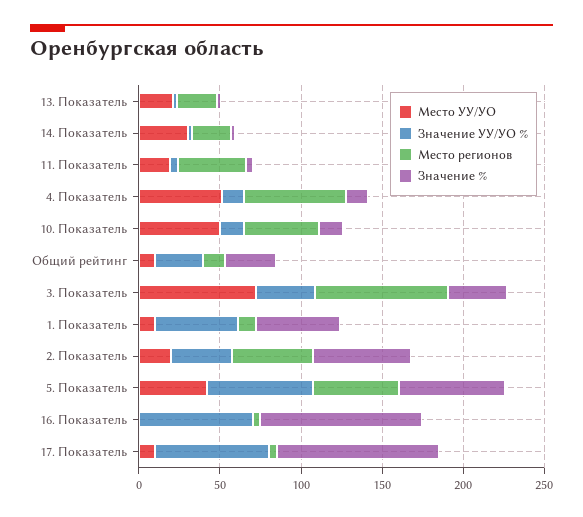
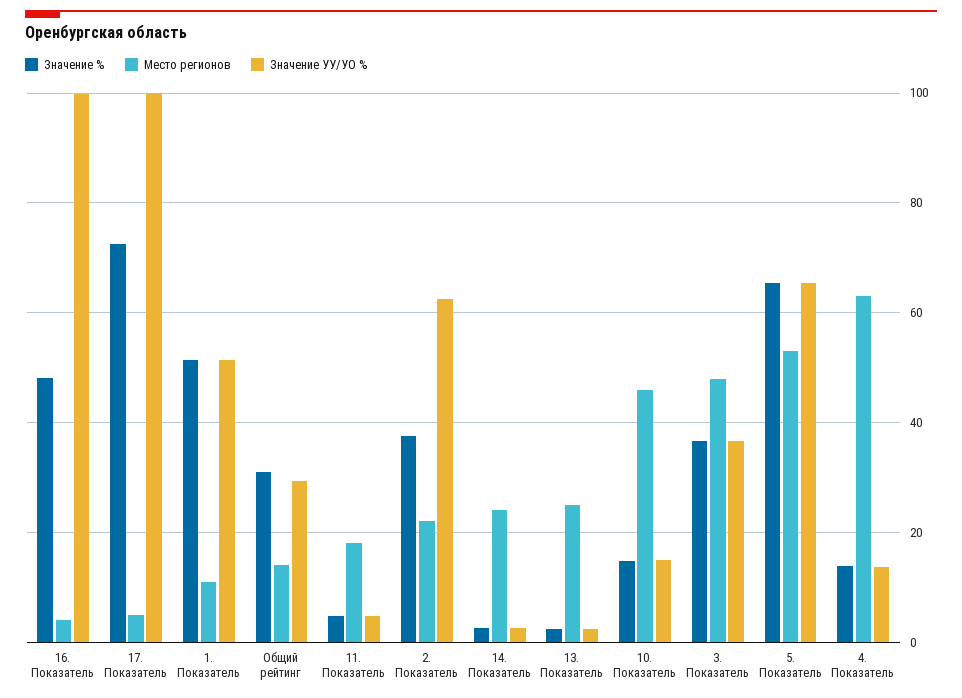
  {
-   "Место УУ/УО": {
-     "13. Показатель": 20,
-     "14. Показатель": 30,
-     "11. Показатель": 20,
-     "4. Показатель": 50,
-     "10. Показатель": 50,
-     "Общий рейтинг": 10,
-     "3. Показатель": 70,
-     "1. Показатель": 10,
-     "2. Показатель": 20,
-     "5. Показатель": 40,
-     "16. Показатель": 0,
-     "17. Показатель": 10
-   },
    "Значение УУ/УО %": {
      "13. Показатель": 2,
      "14. Показатель": 2,
      "11. Показатель": 4,
      "4. Показатель": 14,
      "10. Показатель": 14,
      "Общий рейтинг": 30,
      "3. Показатель": 36,
      "1. Показатель": 52,
-     "2. Показатель": 40,
+     "2. Показатель": 62,
      "5. Показатель": 66,
-     "16. Показатель": 70,
+     "16. Показатель": 100,
-     "17. Показатель": 70
+     "17. Показатель": 100
    },
    "Место регионов": {
      "13. Показатель": 26,
      "14. Показатель": 24,
-     "11. Показатель": 40,
+     "11. Показатель": 18,
      "4. Показатель": 64,
      "10. Показатель": 46,
      "Общий рейтинг": 14,
-     "3. Показатель": 80,
+     "3. Показатель": 48,
      "1. Показатель": 12,
-     "2. Показатель": 50,
+     "2. Показатель": 22,
      "5. Показатель": 54,
      "16. Показатель": 4,
      "17. Показатель": 6
    },
    "Значение %": {
      "13. Показатель": 2,
      "14. Показатель": 2,
      "11. Показатель": 4,
      "4. Показатель": 14,
      "10. Показатель": 14,
      "Общий рейтинг": 32,
      "3. Показатель": 36,
      "1. Показатель": 52,
-     "2. Показатель": 60,
+     "2. Показатель": 38,
      "5. Показатель": 66,
-     "16. Показатель": 100,
+     "16. Показатель": 48,
-     "17. Показатель": 100
+     "17. Показатель": 72
    }
  }

